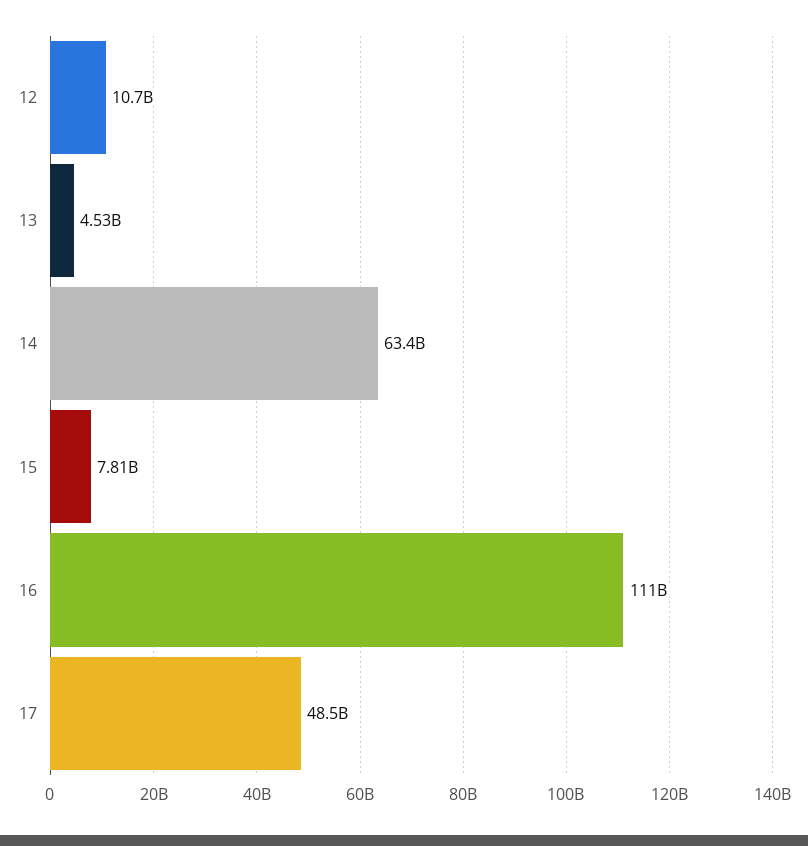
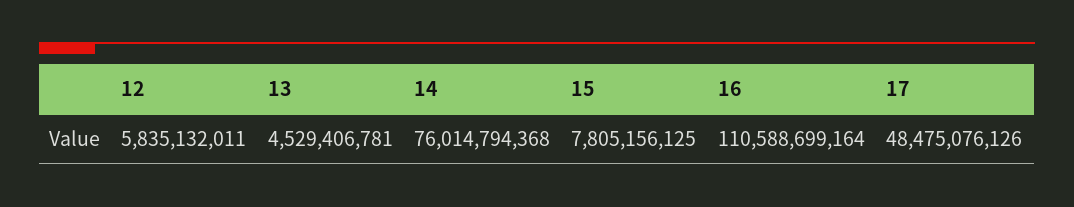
  {
-   "12": 10700000000,
+   "12": 5835132011,
    "13": 4529406781,
-   "14": 63400000000,
+   "14": 76014794368,
    "15": 7805156125,
    "16": 110588699164,
    "17": 48475076126
  }

